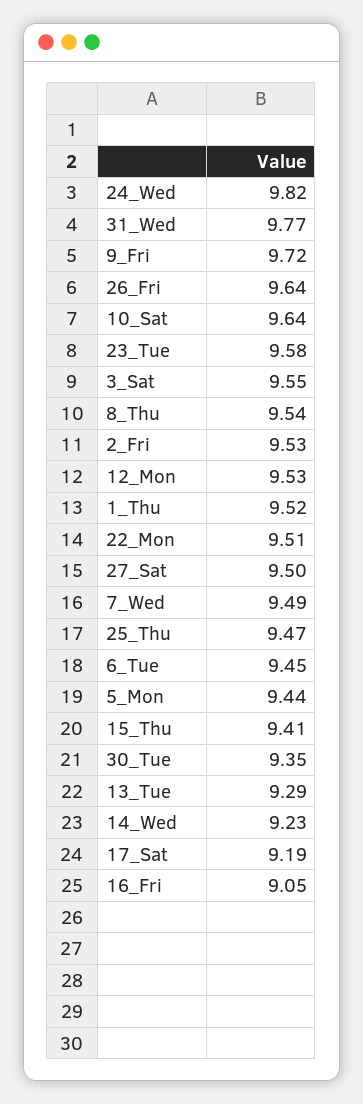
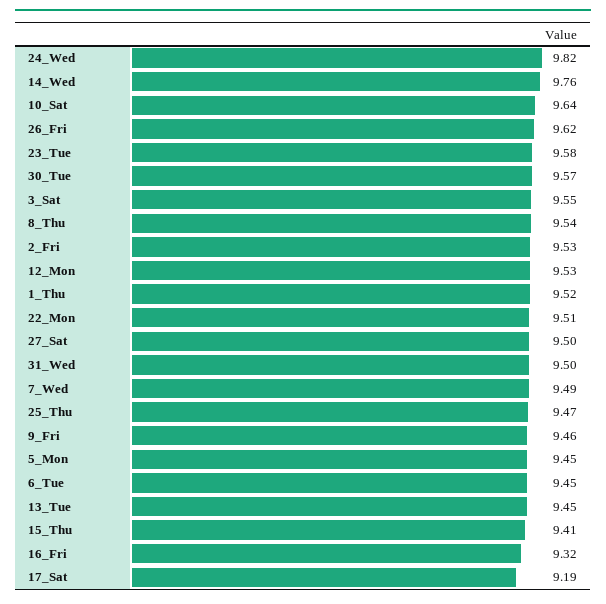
  {
    "24_Wed": 9.82,
-   "31_Wed": 9.77,
+   "31_Wed": 9.5,
-   "9_Fri": 9.72,
+   "9_Fri": 9.46,
-   "26_Fri": 9.64,
+   "26_Fri": 9.62,
    "10_Sat": 9.64,
    "23_Tue": 9.58,
    "3_Sat": 9.55,
    "8_Thu": 9.54,
    "2_Fri": 9.53,
    "12_Mon": 9.53,
    "1_Thu": 9.52,
    "22_Mon": 9.51,
    "27_Sat": 9.5,
    "7_Wed": 9.49,
    "25_Thu": 9.47,
    "6_Tue": 9.45,
-   "5_Mon": 9.44,
+   "5_Mon": 9.45,
    "15_Thu": 9.41,
-   "30_Tue": 9.35,
+   "30_Tue": 9.57,
-   "13_Tue": 9.29,
+   "13_Tue": 9.45,
-   "14_Wed": 9.23,
+   "14_Wed": 9.76,
    "17_Sat": 9.19,
-   "16_Fri": 9.05
+   "16_Fri": 9.32
  }

